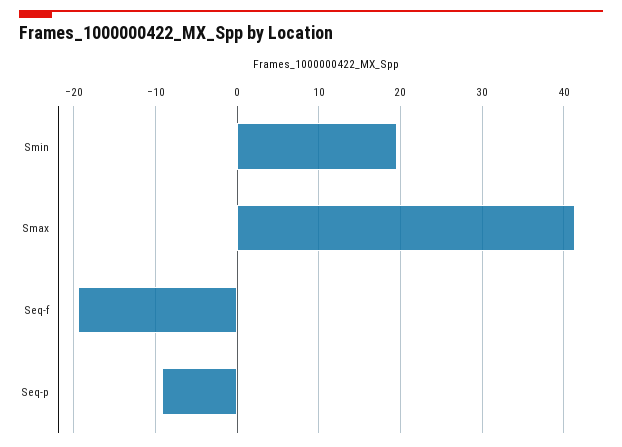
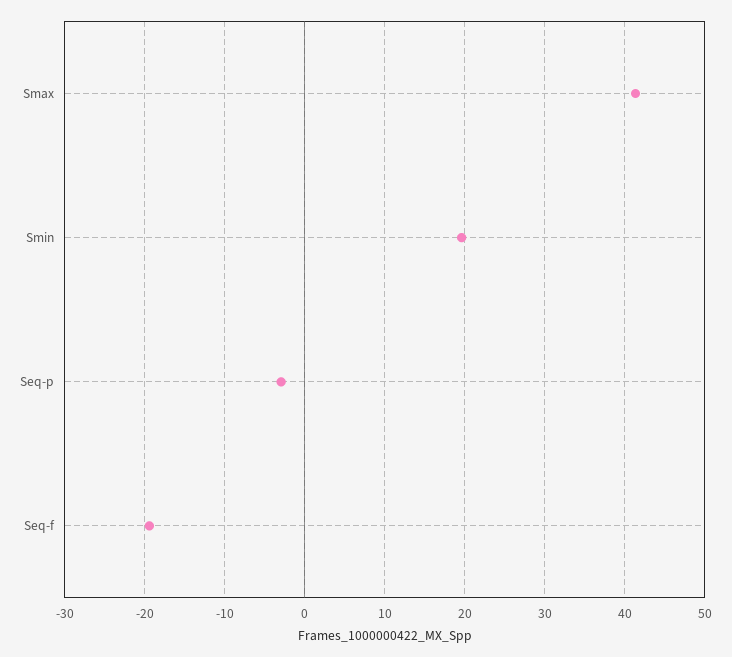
  {
    "Smin": 20,
    "Smax": 41,
    "Seq-f": -19,
-   "Seq-p": -9
+   "Seq-p": -3
  }

